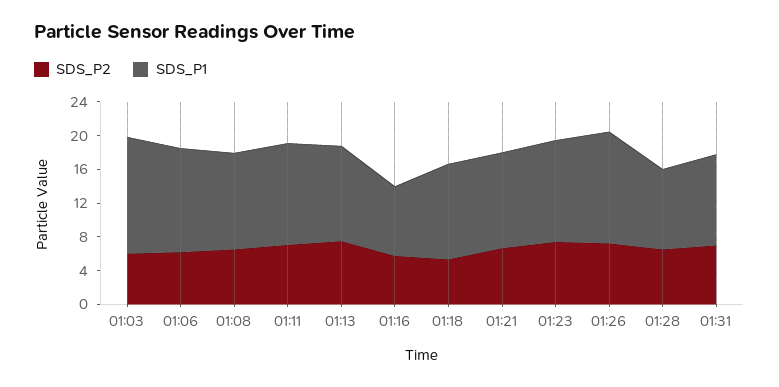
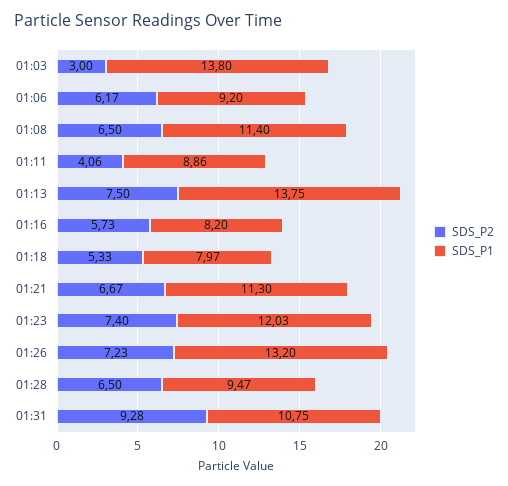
  {
    "SDS_P2": {
-     "01:03": 6,
+     "01:03": 3,
      "01:06": 6.17,
      "01:08": 6.5,
-     "01:11": 7,
+     "01:11": 4.06,
      "01:13": 7.5,
      "01:16": 5.73,
      "01:18": 5.33,
      "01:21": 6.67,
      "01:23": 7.4,
      "01:26": 7.23,
      "01:28": 6.5,
-     "01:31": 7
+     "01:31": 9.28
    },
    "SDS_P1": {
      "01:03": 13.8,
-     "01:06": 12,
+     "01:06": 9.2,
      "01:08": 11.4,
-     "01:11": 12,
+     "01:11": 8.86,
-     "01:13": 11,
+     "01:13": 13.75,
      "01:16": 8.2,
-     "01:18": 11,
+     "01:18": 7.97,
      "01:21": 11.3,
      "01:23": 12.03,
      "01:26": 13.2,
      "01:28": 9.47,
      "01:31": 10.75
    }
  }

